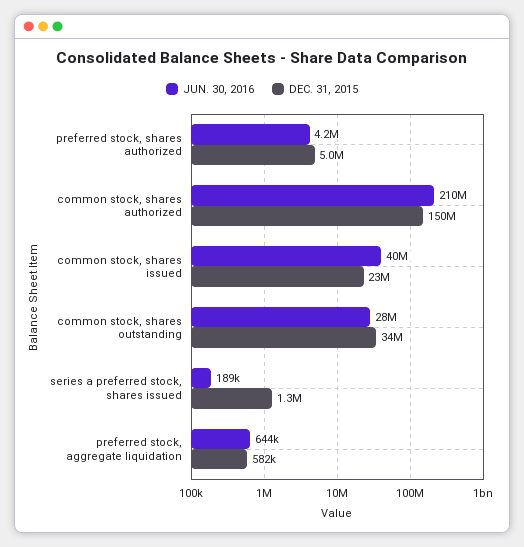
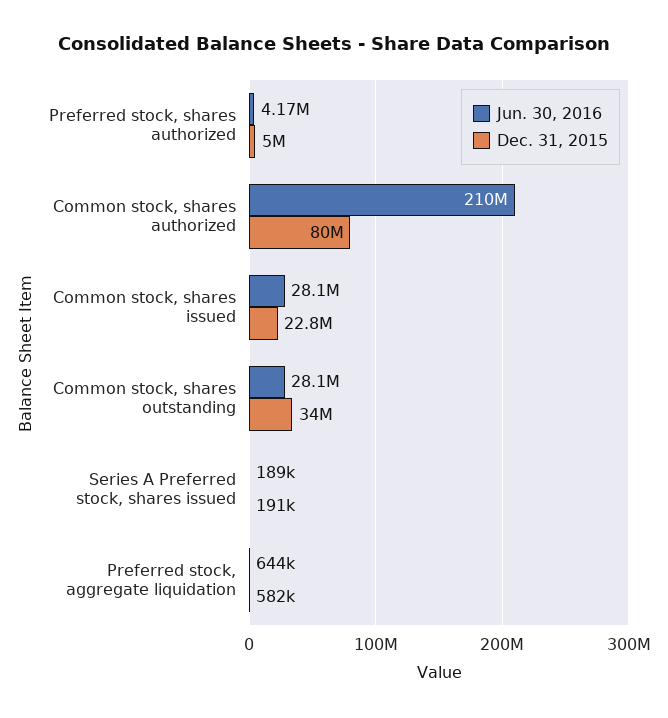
  {
    "JUN. 30, 2016": {
      "preferred stock, shares authorized": 4170000,
      "common stock, shares authorized": 210000000,
-     "common stock, shares issued": 40000000,
+     "common stock, shares issued": 28100000,
      "common stock, shares outstanding": 28100000,
      "series a preferred stock, shares issued": 189000,
      "preferred stock, aggregate liquidation": 644000
    },
    "DEC. 31, 2015": {
      "preferred stock, shares authorized": 5000000,
-     "common stock, shares authorized": 150000000,
+     "common stock, shares authorized": 80000000,
      "common stock, shares issued": 22800000,
      "common stock, shares outstanding": 34000000,
-     "series a preferred stock, shares issued": 1300000,
+     "series a preferred stock, shares issued": 191000,
      "preferred stock, aggregate liquidation": 582000
    }
  }

